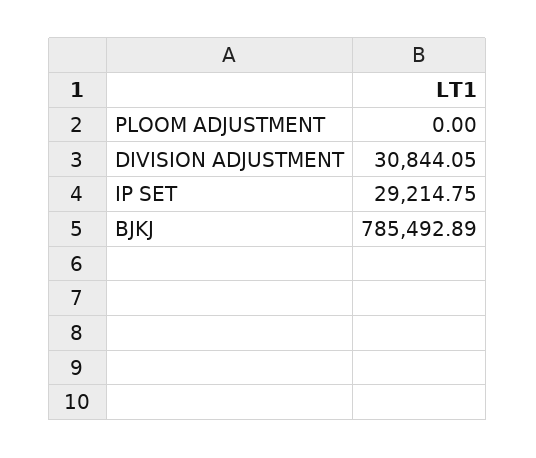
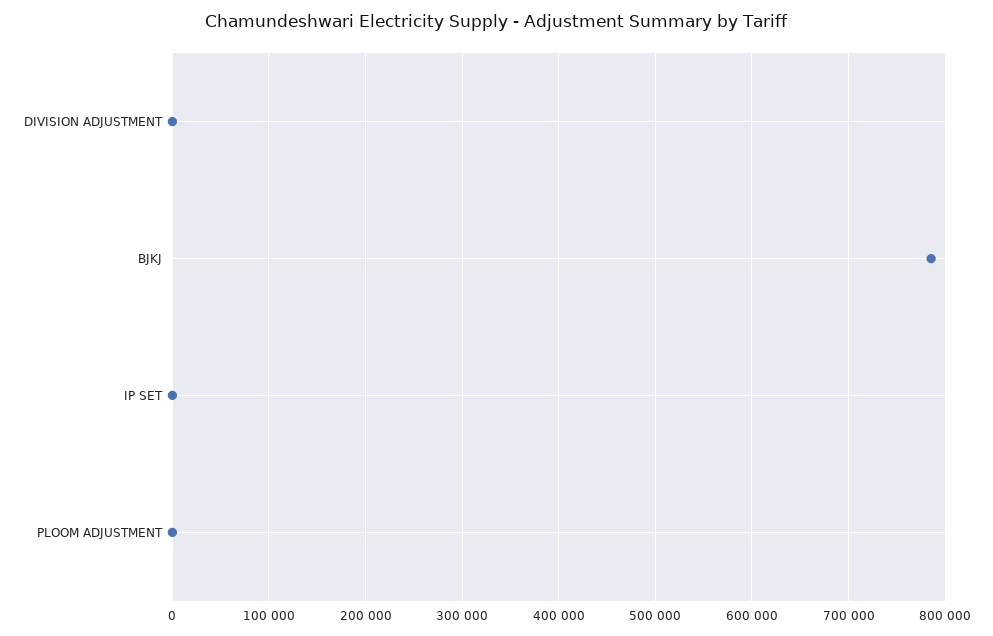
  {
    "PLOOM ADJUSTMENT": 0,
-   "DIVISION ADJUSTMENT": 30844.05,
+   "DIVISION ADJUSTMENT": 0,
-   "IP SET": 29214.75,
+   "IP SET": 0,
    "BJKJ": 785492.89
  }

